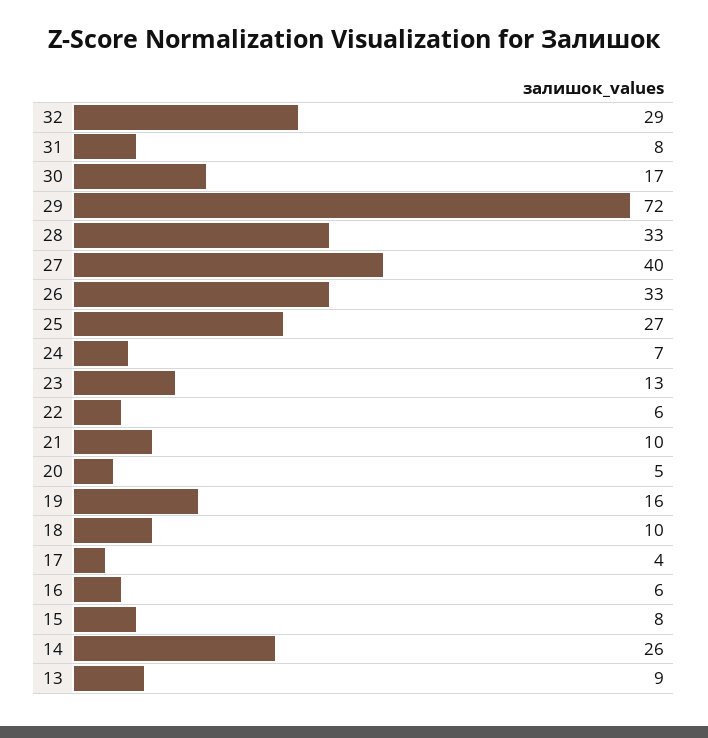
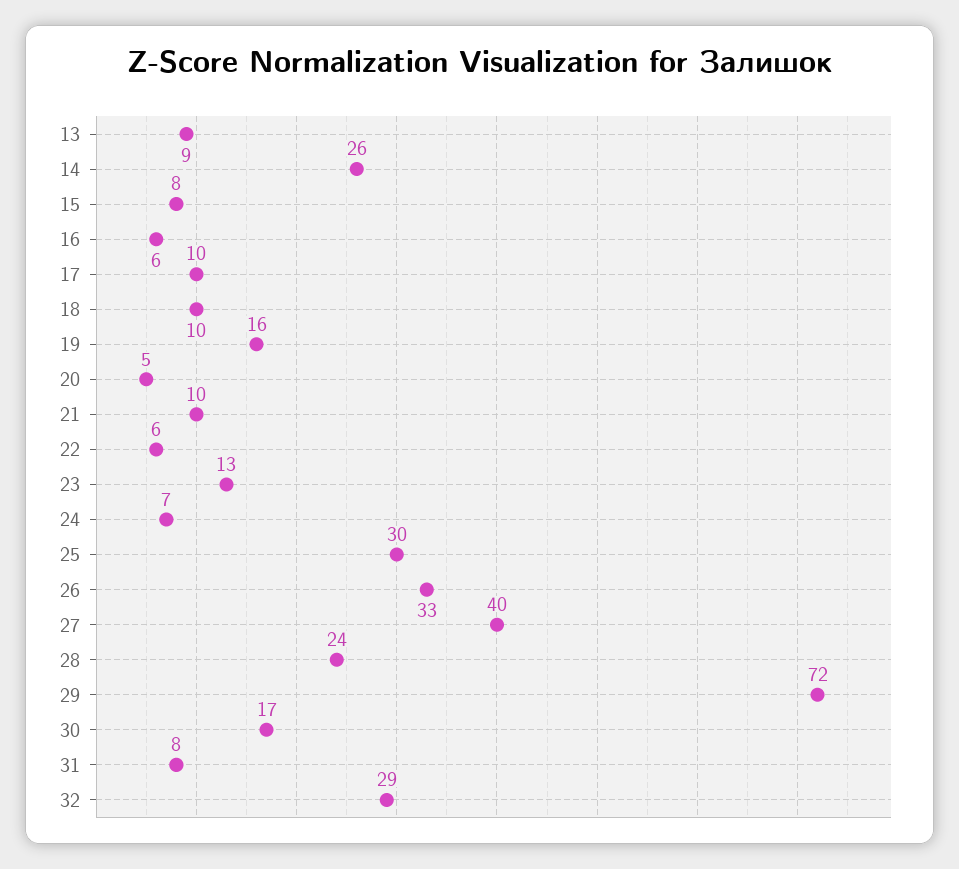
  {
    "32": 29,
    "31": 8,
    "30": 17,
    "29": 72,
-   "28": 33,
+   "28": 24,
    "27": 40,
    "26": 33,
-   "25": 27,
+   "25": 30,
    "24": 7,
    "23": 13,
    "22": 6,
    "21": 10,
    "20": 5,
    "19": 16,
    "18": 10,
-   "17": 4,
+   "17": 10,
    "16": 6,
    "15": 8,
    "14": 26,
    "13": 9
  }

